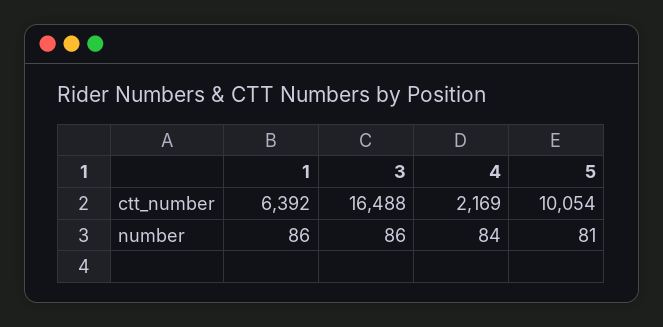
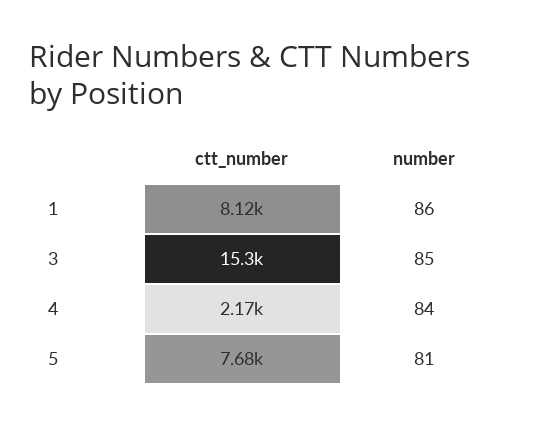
  {
    "1": {
-     "ctt_number": 6392,
+     "ctt_number": 8120,
      "number": 86
    },
    "3": {
-     "ctt_number": 16488,
+     "ctt_number": 15300,
-     "number": 86
+     "number": 85
    },
    "4": {
      "ctt_number": 2169,
      "number": 84
    },
    "5": {
-     "ctt_number": 10054,
+     "ctt_number": 7680,
      "number": 81
    }
  }

